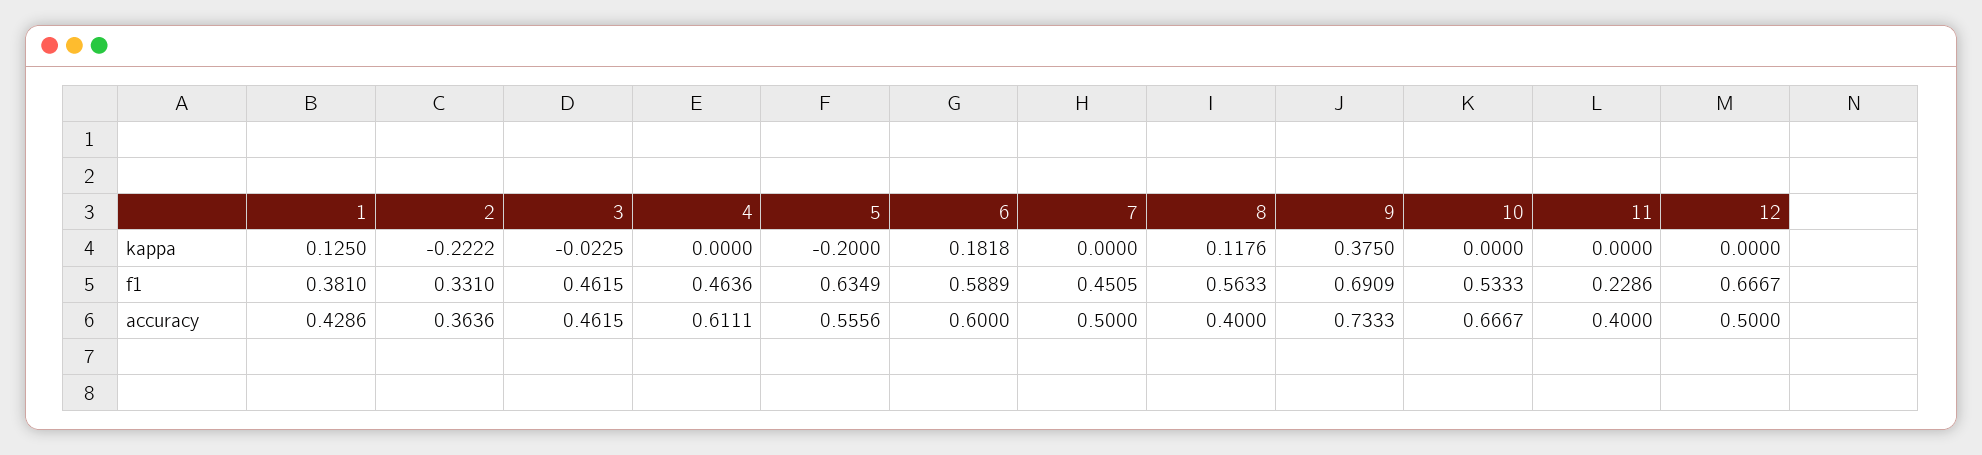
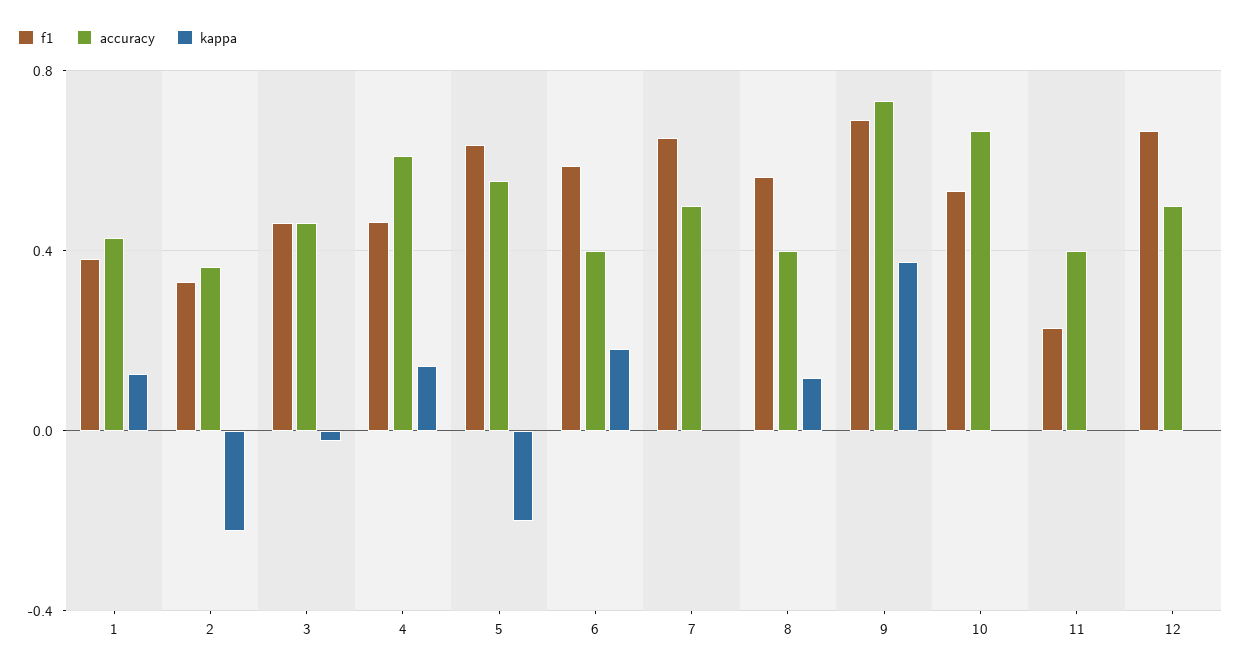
  {
    "kappa": {
      "1": 0.125,
      "2": -0.2222,
      "3": -0.0225,
-     "4": 0,
+     "4": 0.15,
      "5": -0.2,
      "6": 0.1818,
      "7": 0,
      "8": 0.1176,
      "9": 0.375,
      "10": 0,
      "11": 0,
      "12": 0
    },
    "f1": {
      "1": 0.381,
      "2": 0.331,
      "3": 0.4615,
      "4": 0.4636,
      "5": 0.6349,
      "6": 0.5889,
-     "7": 0.4505,
+     "7": 0.65,
      "8": 0.5633,
      "9": 0.6909,
      "10": 0.5333,
      "11": 0.2286,
      "12": 0.6667
    },
    "accuracy": {
      "1": 0.4286,
      "2": 0.3636,
      "3": 0.4615,
      "4": 0.6111,
      "5": 0.5556,
-     "6": 0.6,
+     "6": 0.4,
      "7": 0.5,
      "8": 0.4,
      "9": 0.7333,
      "10": 0.6667,
      "11": 0.4,
      "12": 0.5
    }
  }

